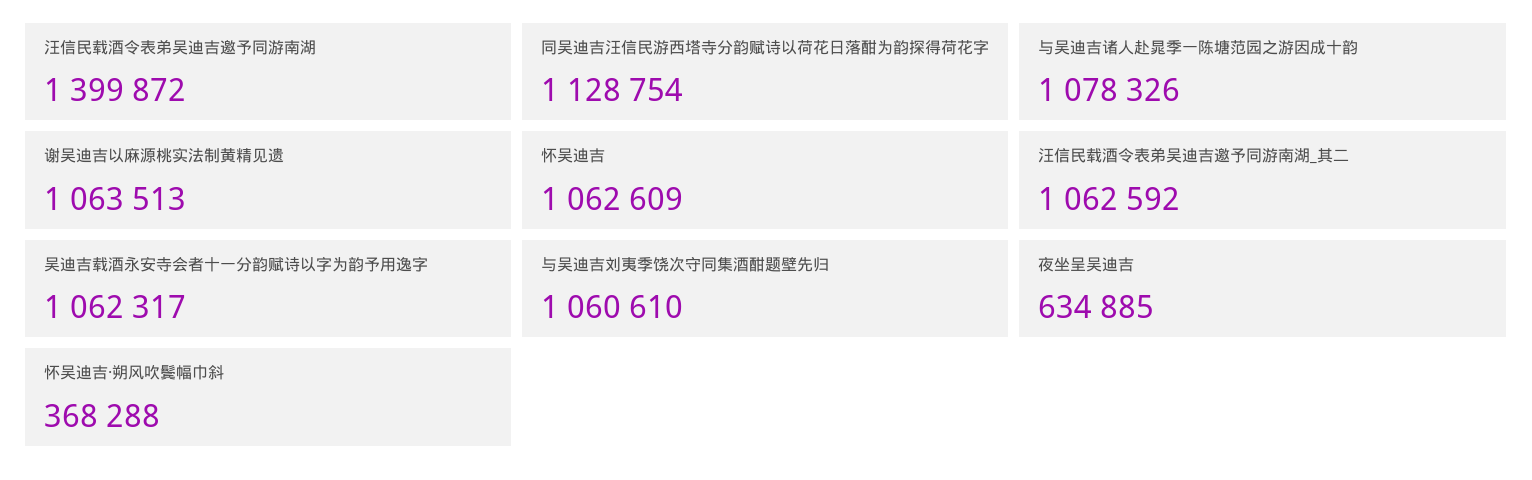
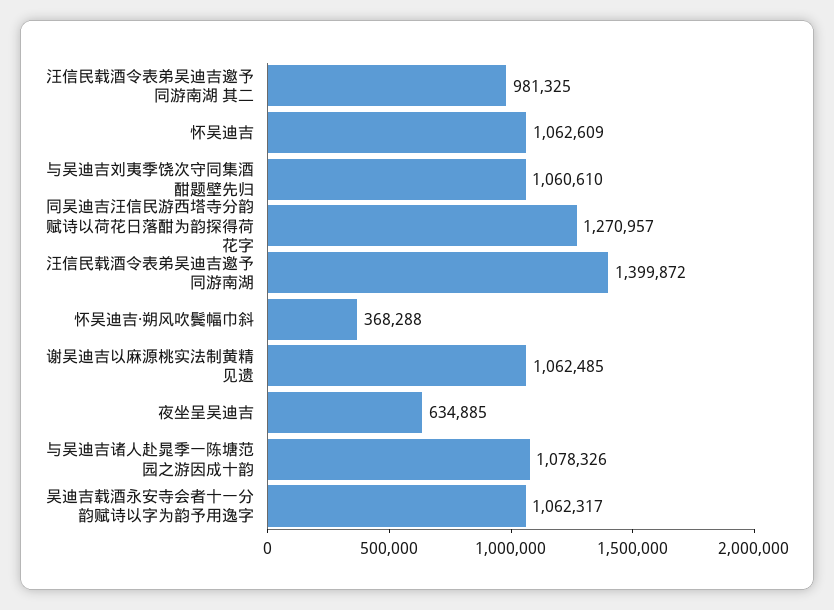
  {
    "汪信民载酒令表弟吴迪吉邀予同游南湖": 1399872,
-   "同吴迪吉汪信民游西塔寺分韵赋诗以荷花日落酣为韵探得荷花字": 1128754,
+   "同吴迪吉汪信民游西塔寺分韵赋诗以荷花日落酣为韵探得荷花字": 1270957,
    "与吴迪吉诸人赴晁季一陈塘范园之游因成十韵": 1078326,
-   "谢吴迪吉以麻源桃实法制黄精见遗": 1063513,
+   "谢吴迪吉以麻源桃实法制黄精见遗": 1062485,
    "怀吴迪吉": 1062609,
-   "汪信民载酒令表弟吴迪吉邀予同游南湖_其二": 1062592,
+   "汪信民载酒令表弟吴迪吉邀予同游南湖_其二": 981325,
    "吴迪吉载酒永安寺会者十一分韵赋诗以字为韵予用逸字": 1062317,
    "与吴迪吉刘夷季饶次守同集酒酣题壁先归": 1060610,
    "夜坐呈吴迪吉": 634885,
    "怀吴迪吉·朔风吹鬓幅巾斜": 368288
  }

